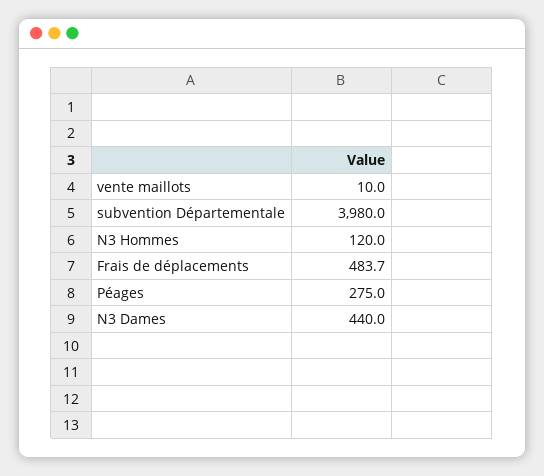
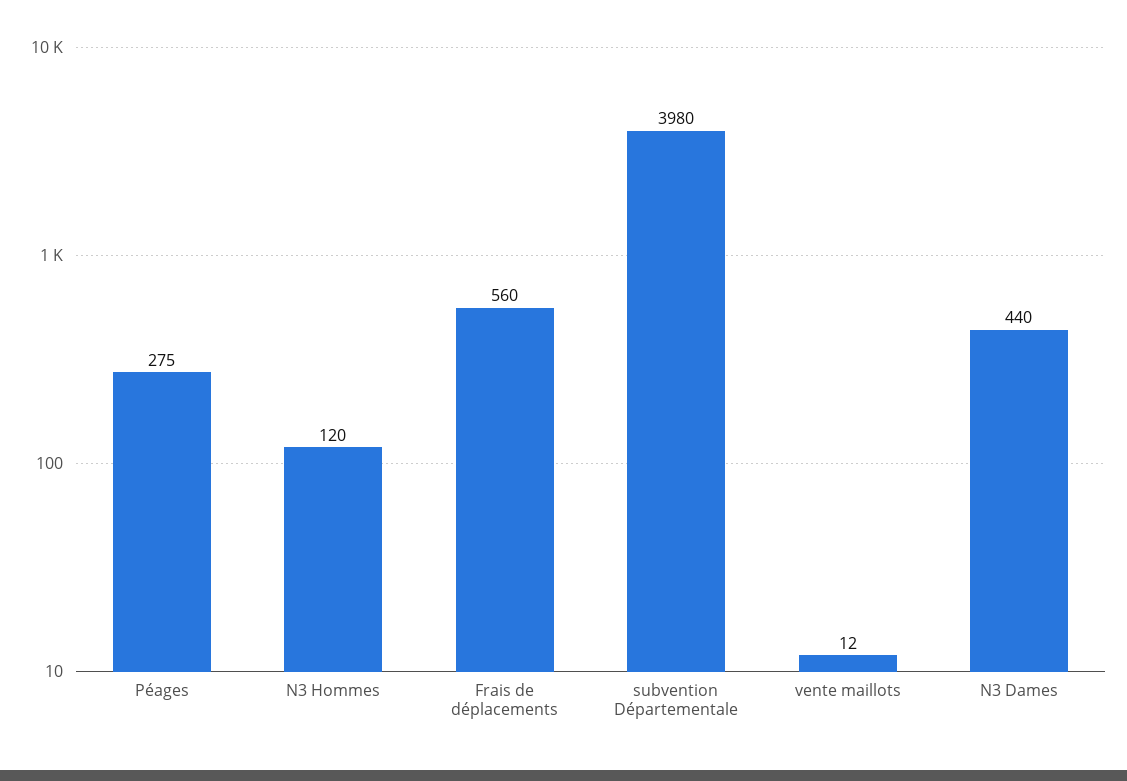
  {
-   "vente maillots": 10,
+   "vente maillots": 12,
    "subvention Départementale": 3980,
    "N3 Hommes": 120,
-   "Frais de déplacements": 483.7,
+   "Frais de déplacements": 560,
    "Péages": 275,
    "N3 Dames": 440
  }

